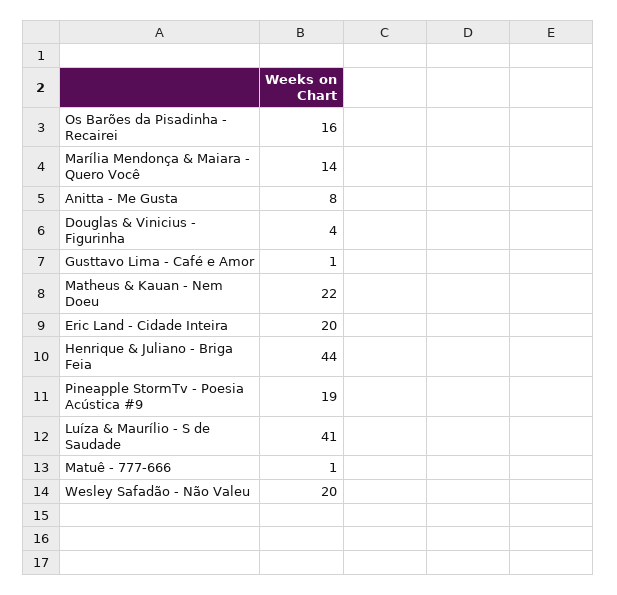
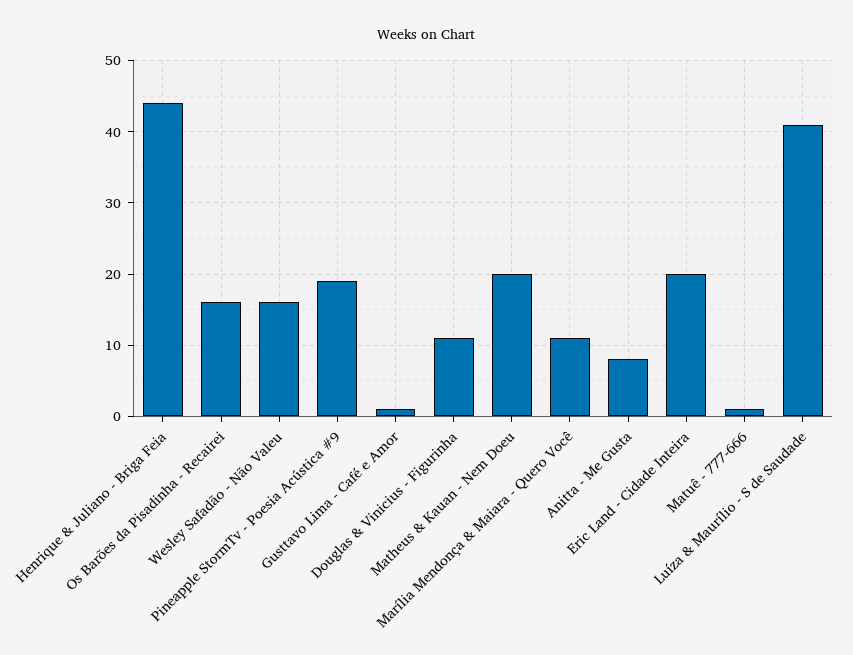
  {
    "Os Barões da Pisadinha - Recairei": 16,
-   "Marília Mendonça & Maiara - Quero Você": 14,
+   "Marília Mendonça & Maiara - Quero Você": 11,
    "Anitta - Me Gusta": 8,
-   "Douglas & Vinicius - Figurinha": 4,
+   "Douglas & Vinicius - Figurinha": 11,
    "Gusttavo Lima - Café e Amor": 1,
-   "Matheus & Kauan - Nem Doeu": 22,
+   "Matheus & Kauan - Nem Doeu": 20,
    "Eric Land - Cidade Inteira": 20,
    "Henrique & Juliano - Briga Feia": 44,
    "Pineapple StormTv - Poesia Acústica #9": 19,
    "Luíza & Maurílio - S de Saudade": 41,
    "Matuê - 777-666": 1,
-   "Wesley Safadão - Não Valeu": 20
+   "Wesley Safadão - Não Valeu": 16
  }

